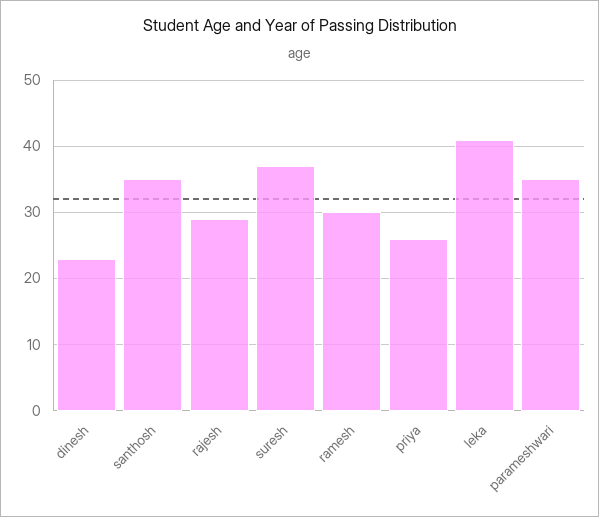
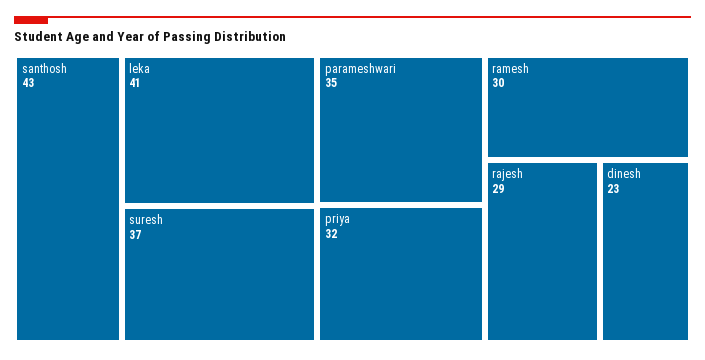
  {
    "dinesh": 23,
-   "santhosh": 35,
+   "santhosh": 43,
    "rajesh": 29,
    "suresh": 37,
    "ramesh": 30,
-   "priya": 26,
+   "priya": 32,
    "leka": 41,
    "parameshwari": 35
  }

